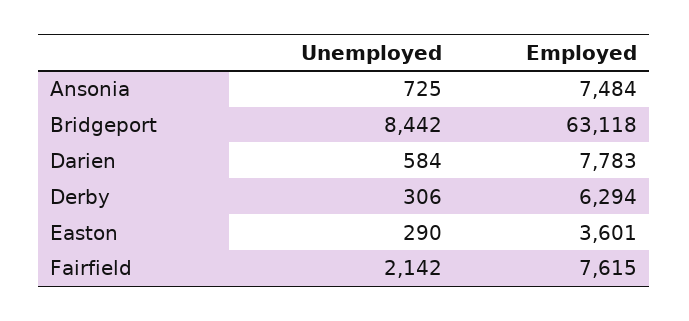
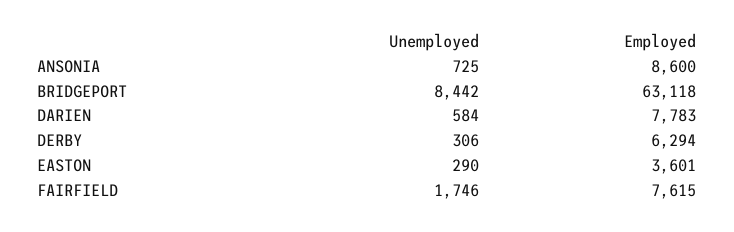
  {
    "Unemployed": {
      "Ansonia": 725,
      "Bridgeport": 8442,
      "Darien": 584,
      "Derby": 306,
      "Easton": 290,
-     "Fairfield": 2142
+     "Fairfield": 1746
    },
    "Employed": {
-     "Ansonia": 7484,
+     "Ansonia": 8600,
      "Bridgeport": 63118,
      "Darien": 7783,
      "Derby": 6294,
      "Easton": 3601,
      "Fairfield": 7615
    }
  }

